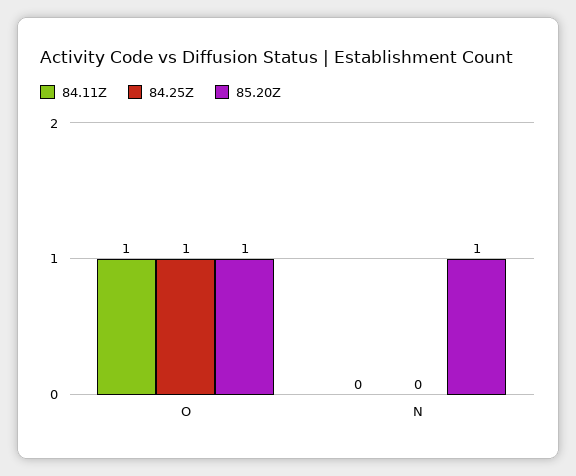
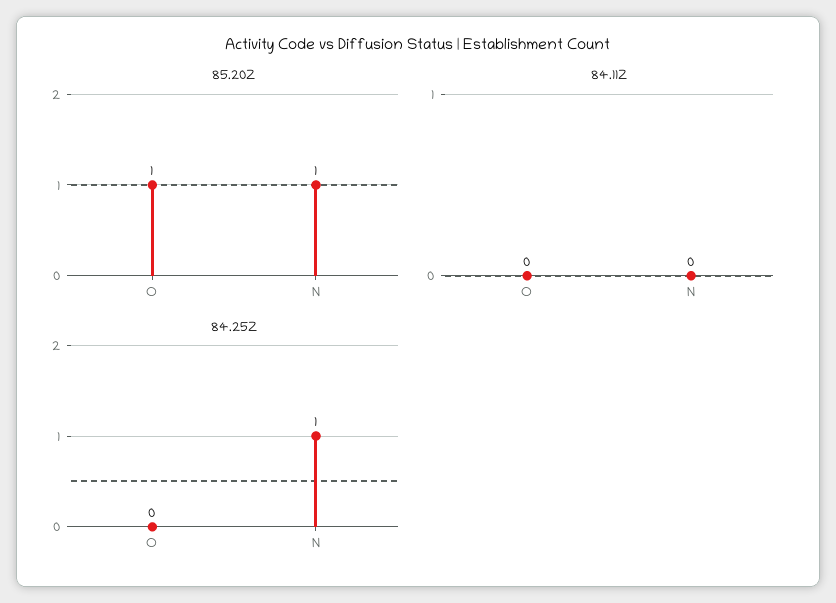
  {
    "84.11Z": {
-     "O": 1,
+     "O": 0,
      "N": 0
    },
    "84.25Z": {
-     "O": 1,
+     "O": 0,
-     "N": 0
+     "N": 1
    },
    "85.20Z": {
      "O": 1,
      "N": 1
    }
  }

